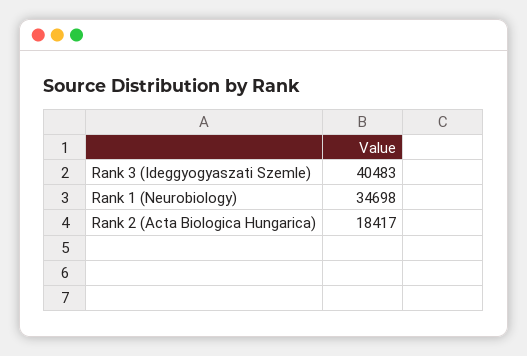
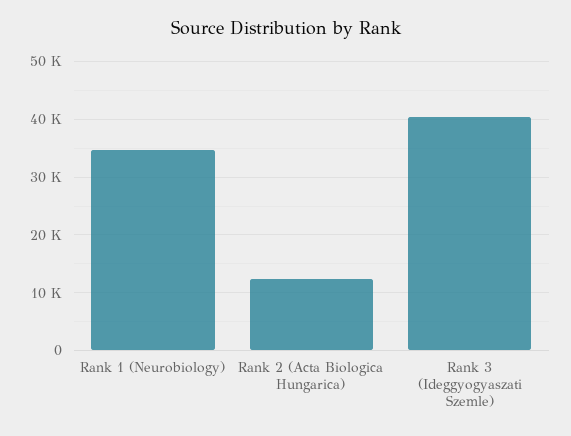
  {
    "Rank 3 (Ideggyogyaszati Szemle)": 40483,
    "Rank 1 (Neurobiology)": 34698,
-   "Rank 2 (Acta Biologica Hungarica)": 18417
+   "Rank 2 (Acta Biologica Hungarica)": 12000
  }

